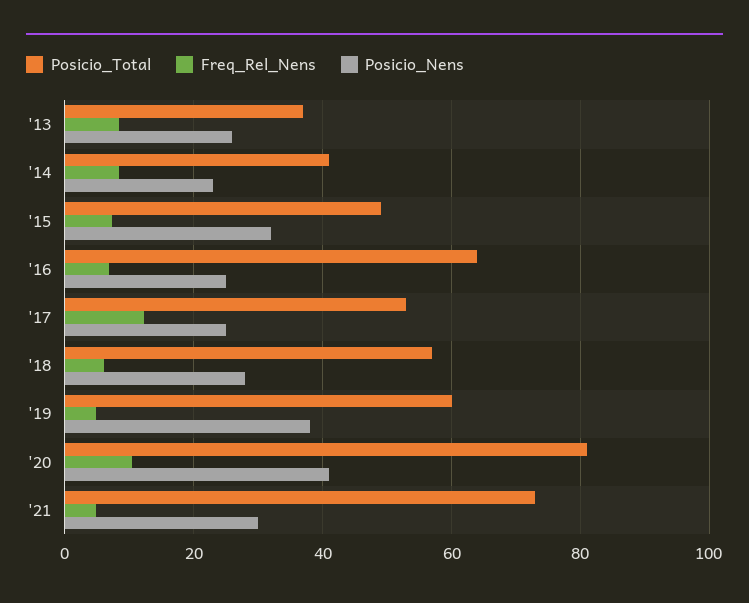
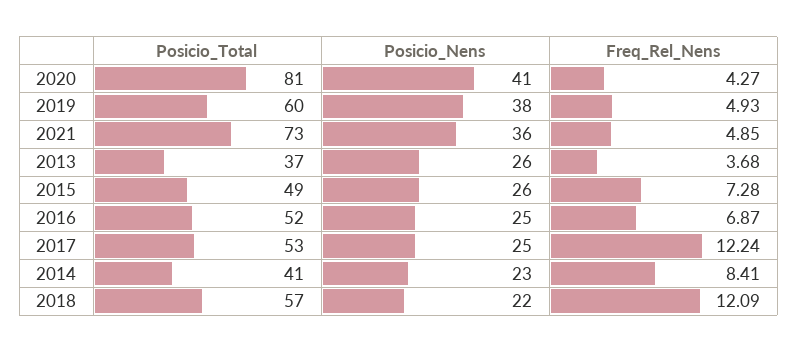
  {
    "Posicio_Total": {
      "'13": 37,
      "'14": 41,
      "'15": 49,
-     "'16": 64,
+     "'16": 52,
      "'17": 53,
      "'18": 57,
      "'19": 60,
      "'20": 81,
      "'21": 73
    },
    "Freq_Rel_Nens": {
-     "'13": 8,
+     "'13": 3.68,
      "'14": 8.41,
      "'15": 7.28,
      "'16": 6.87,
      "'17": 12.24,
-     "'18": 6,
+     "'18": 12.09,
      "'19": 4.93,
-     "'20": 10,
+     "'20": 4.27,
      "'21": 4.85
    },
    "Posicio_Nens": {
      "'13": 26,
      "'14": 23,
-     "'15": 32,
+     "'15": 26,
      "'16": 25,
      "'17": 25,
-     "'18": 28,
+     "'18": 22,
      "'19": 38,
      "'20": 41,
-     "'21": 30
+     "'21": 36
    }
  }

